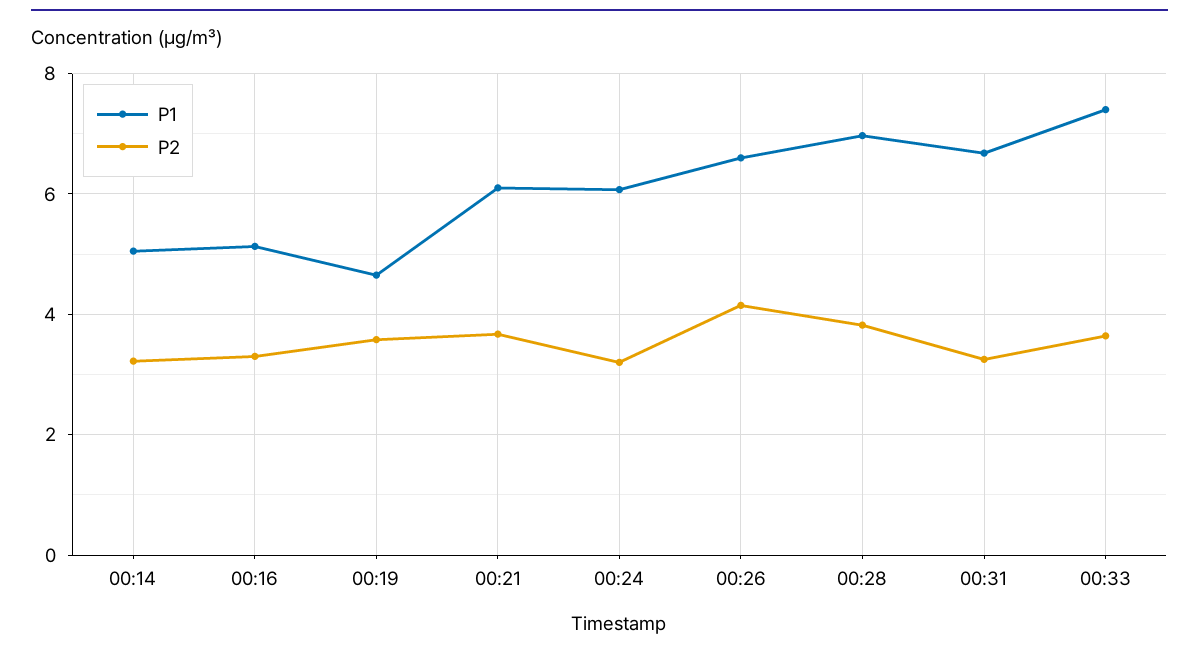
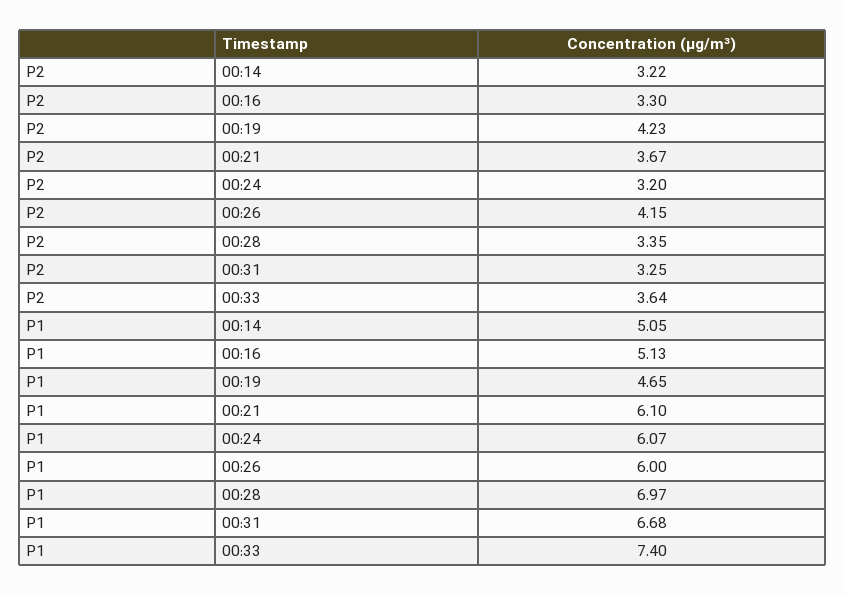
  {
    "P1": {
      "00:14": 5.05,
      "00:16": 5.13,
      "00:19": 4.65,
      "00:21": 6.1,
      "00:24": 6.07,
-     "00:26": 6.6,
+     "00:26": 6,
      "00:28": 6.97,
      "00:31": 6.68,
      "00:33": 7.4
    },
    "P2": {
      "00:14": 3.22,
      "00:16": 3.3,
-     "00:19": 3.6,
+     "00:19": 4.23,
      "00:21": 3.67,
      "00:24": 3.2,
      "00:26": 4.15,
-     "00:28": 3.8,
+     "00:28": 3.35,
      "00:31": 3.25,
      "00:33": 3.64
    }
  }

